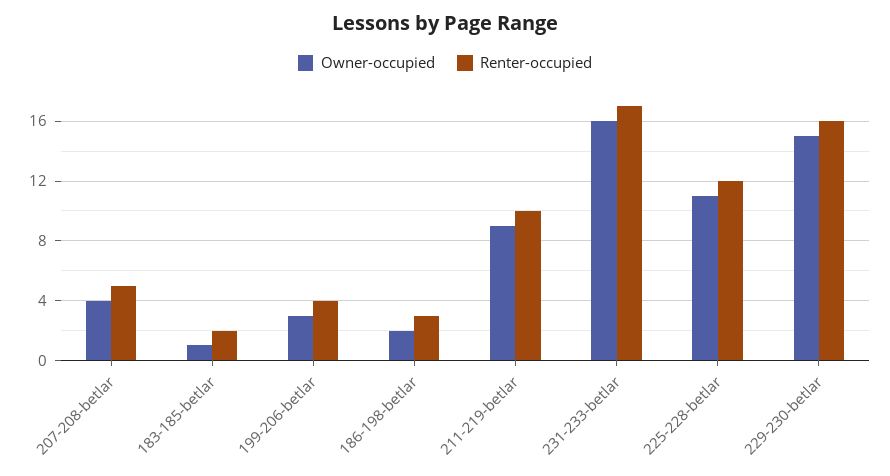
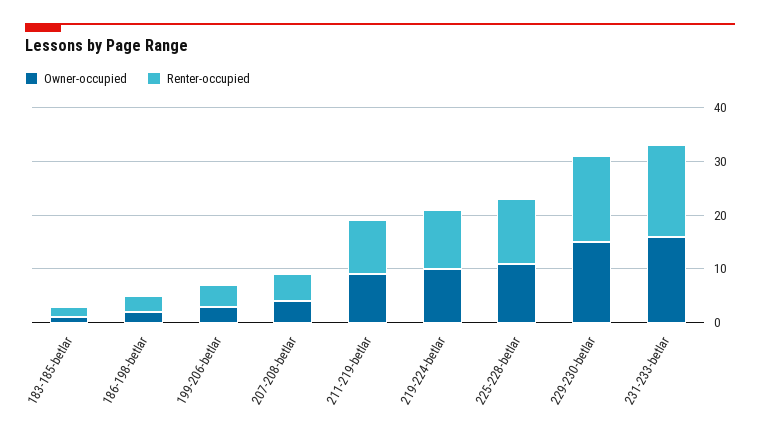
  {
    "Owner-occupied": {
      "207-208-betlar": 4,
      "183-185-betlar": 1,
      "199-206-betlar": 3,
      "186-198-betlar": 2,
      "211-219-betlar": 9,
      "231-233-betlar": 16,
      "225-228-betlar": 11,
-     "229-230-betlar": 15
+     "229-230-betlar": 15,
+     "219-224-betlar": 10
    },
    "Renter-occupied": {
      "207-208-betlar": 5,
      "183-185-betlar": 2,
      "199-206-betlar": 4,
      "186-198-betlar": 3,
      "211-219-betlar": 10,
      "231-233-betlar": 17,
      "225-228-betlar": 12,
-     "229-230-betlar": 16
+     "229-230-betlar": 16,
+     "219-224-betlar": 10
    }
  }

